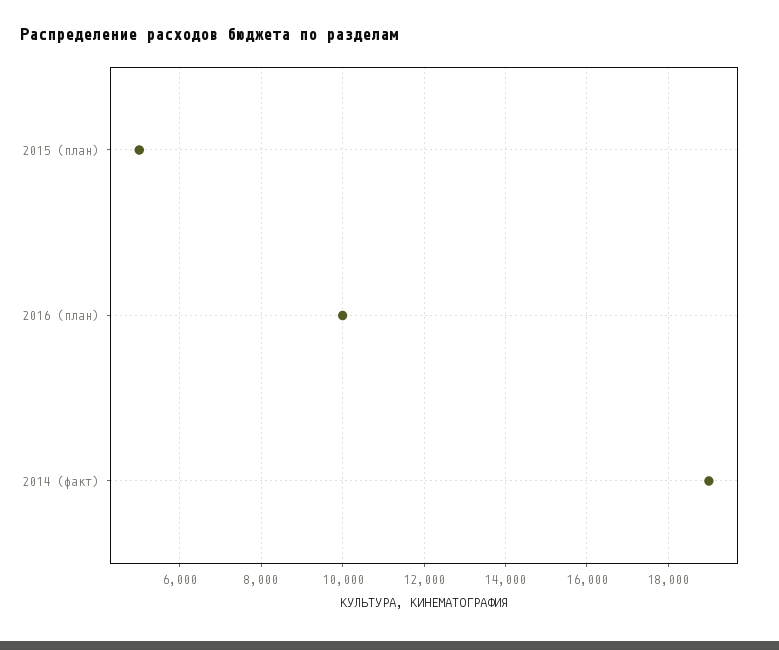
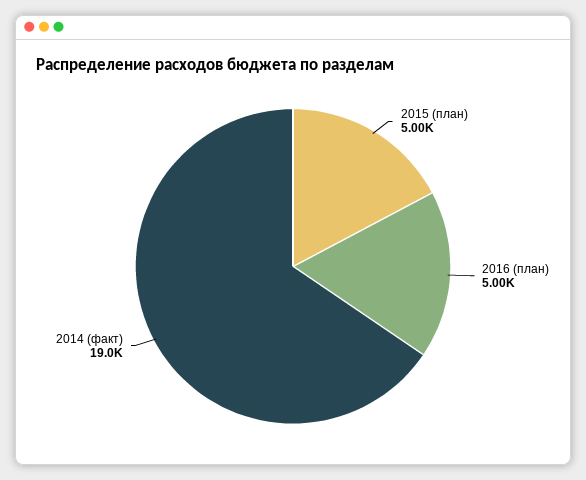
  {
    "2015 (план)": 5000,
-   "2016 (план)": 10000,
+   "2016 (план)": 5000,
    "2014 (факт)": 19000
  }

